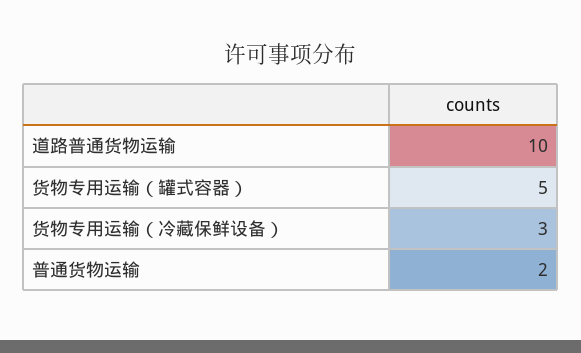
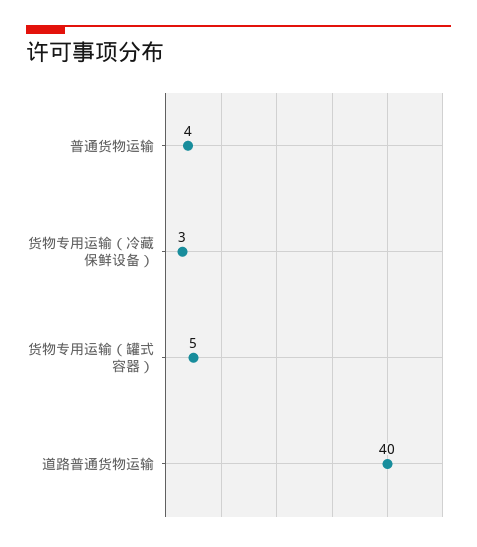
  {
-   "道路普通货物运输": 10,
+   "道路普通货物运输": 40,
    "货物专用运输（罐式容器）": 5,
    "货物专用运输（冷藏保鲜设备）": 3,
-   "普通货物运输": 2
+   "普通货物运输": 4
  }

